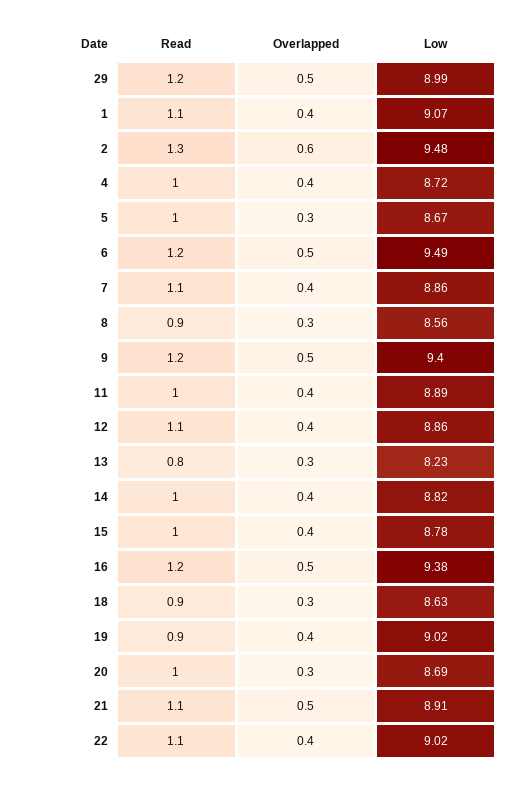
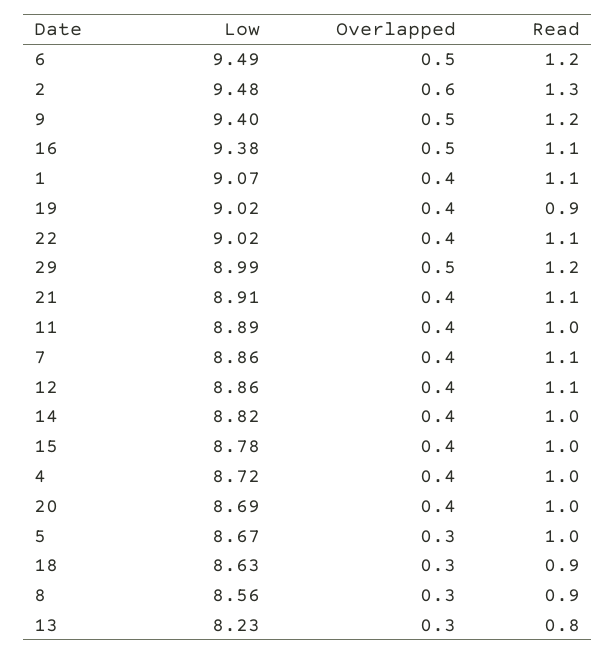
  {
    "Read": {
      "29": 1.2,
      "1": 1.1,
      "2": 1.3,
      "4": 1,
      "5": 1,
      "6": 1.2,
      "7": 1.1,
      "8": 0.9,
      "9": 1.2,
      "11": 1,
      "12": 1.1,
      "13": 0.8,
      "14": 1,
      "15": 1,
-     "16": 1.2,
+     "16": 1.1,
      "18": 0.9,
      "19": 0.9,
      "20": 1,
      "21": 1.1,
      "22": 1.1
    },
    "Overlapped": {
      "29": 0.5,
      "1": 0.4,
      "2": 0.6,
      "4": 0.4,
      "5": 0.3,
      "6": 0.5,
      "7": 0.4,
      "8": 0.3,
      "9": 0.5,
      "11": 0.4,
      "12": 0.4,
      "13": 0.3,
      "14": 0.4,
      "15": 0.4,
      "16": 0.5,
      "18": 0.3,
      "19": 0.4,
-     "20": 0.3,
+     "20": 0.4,
-     "21": 0.5,
+     "21": 0.4,
      "22": 0.4
    },
    "Low": {
      "29": 8.99,
      "1": 9.07,
      "2": 9.48,
      "4": 8.72,
      "5": 8.67,
      "6": 9.49,
      "7": 8.86,
      "8": 8.56,
      "9": 9.4,
      "11": 8.89,
      "12": 8.86,
      "13": 8.23,
      "14": 8.82,
      "15": 8.78,
      "16": 9.38,
      "18": 8.63,
      "19": 9.02,
      "20": 8.69,
      "21": 8.91,
      "22": 9.02
    }
  }

